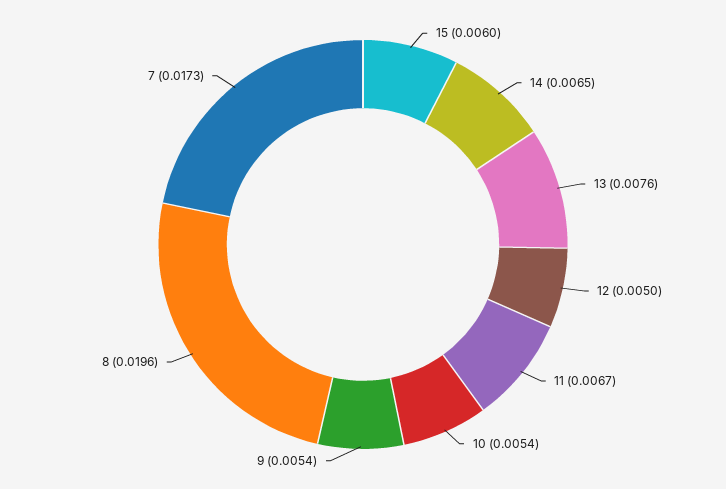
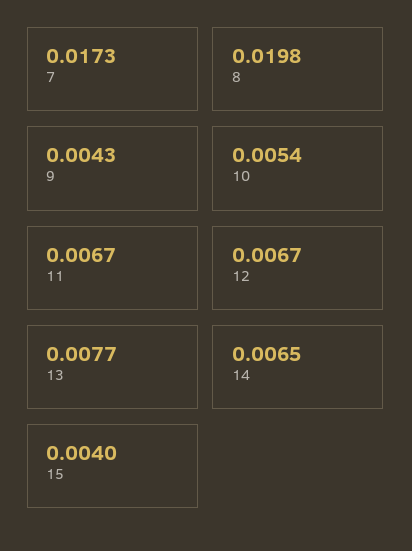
  {
-   "15": 0.006,
+   "15": 0.004,
    "14": 0.0065,
-   "13": 0.0076,
+   "13": 0.0077,
-   "12": 0.005,
+   "12": 0.0067,
    "11": 0.0067,
    "10": 0.0054,
-   "9": 0.0054,
+   "9": 0.0043,
-   "8": 0.0196,
+   "8": 0.0198,
    "7": 0.0173
  }

